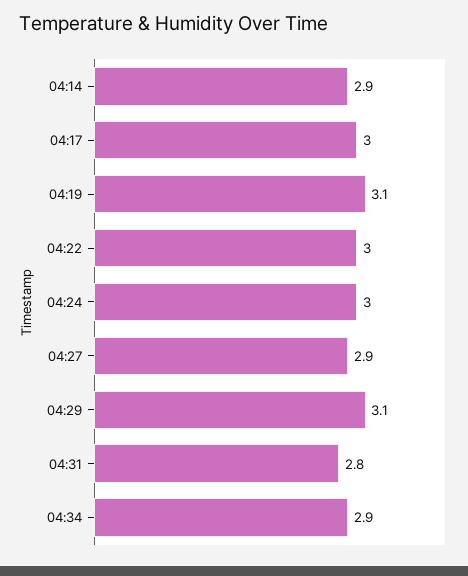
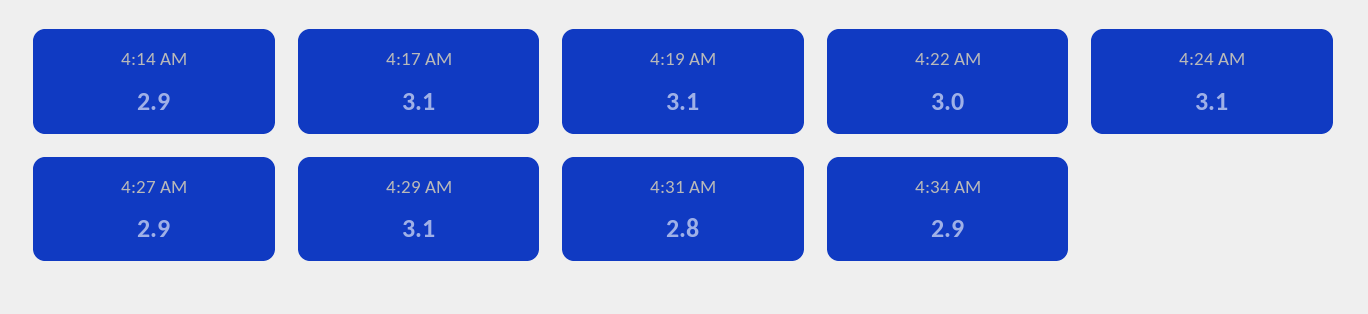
  {
    "04:14": 2.9,
-   "04:17": 3,
+   "04:17": 3.1,
    "04:19": 3.1,
    "04:22": 3,
-   "04:24": 3,
+   "04:24": 3.1,
    "04:27": 2.9,
    "04:29": 3.1,
    "04:31": 2.8,
    "04:34": 2.9
  }

